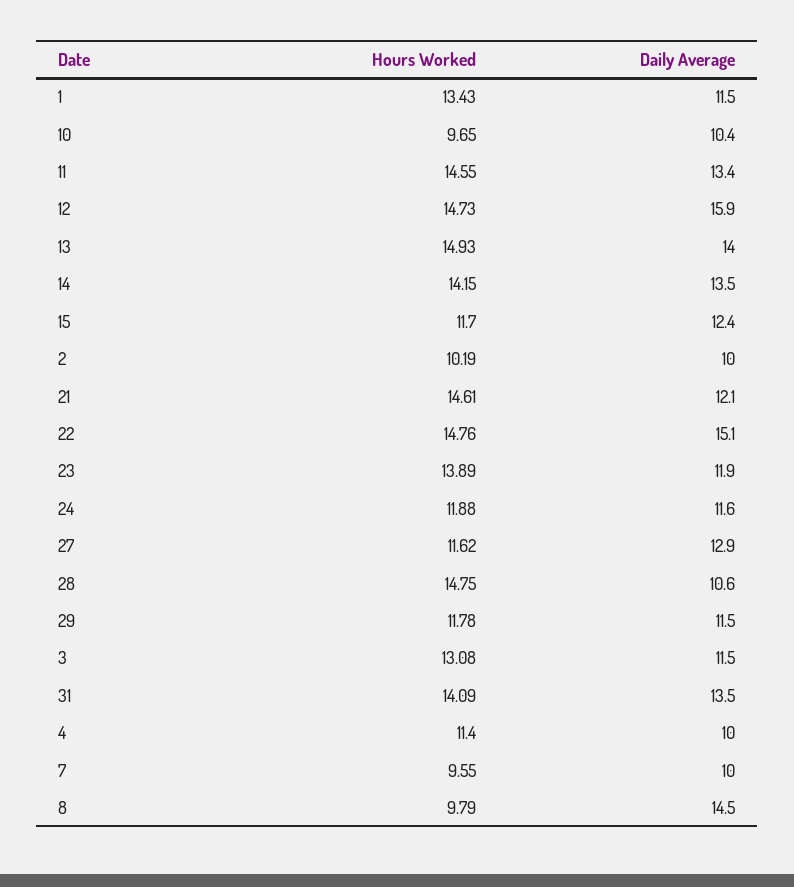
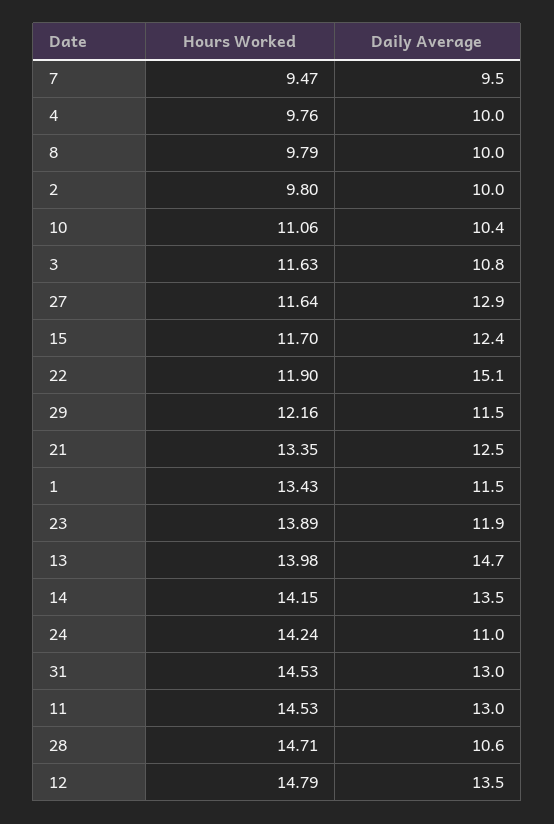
  {
    "Hours Worked": {
      "1": 13.43,
-     "10": 9.65,
+     "10": 11.06,
-     "11": 14.55,
+     "11": 14.53,
-     "12": 14.73,
+     "12": 14.79,
-     "13": 14.93,
+     "13": 13.98,
      "14": 14.15,
      "15": 11.7,
-     "2": 10.19,
+     "2": 9.8,
-     "21": 14.61,
+     "21": 13.35,
-     "22": 14.76,
+     "22": 11.9,
      "23": 13.89,
-     "24": 11.88,
+     "24": 14.24,
-     "27": 11.62,
+     "27": 11.64,
-     "28": 14.75,
+     "28": 14.71,
-     "29": 11.78,
+     "29": 12.16,
-     "3": 13.08,
+     "3": 11.63,
-     "31": 14.09,
+     "31": 14.53,
-     "4": 11.4,
+     "4": 9.76,
-     "7": 9.55,
+     "7": 9.47,
      "8": 9.79
    },
    "Daily Average": {
      "1": 11.5,
      "10": 10.4,
-     "11": 13.4,
+     "11": 13,
-     "12": 15.9,
+     "12": 13.5,
-     "13": 14,
+     "13": 14.7,
      "14": 13.5,
      "15": 12.4,
      "2": 10,
-     "21": 12.1,
+     "21": 12.5,
      "22": 15.1,
      "23": 11.9,
-     "24": 11.6,
+     "24": 11,
      "27": 12.9,
      "28": 10.6,
      "29": 11.5,
-     "3": 11.5,
+     "3": 10.8,
-     "31": 13.5,
+     "31": 13,
      "4": 10,
-     "7": 10,
+     "7": 9.5,
-     "8": 14.5
+     "8": 10
    }
  }

